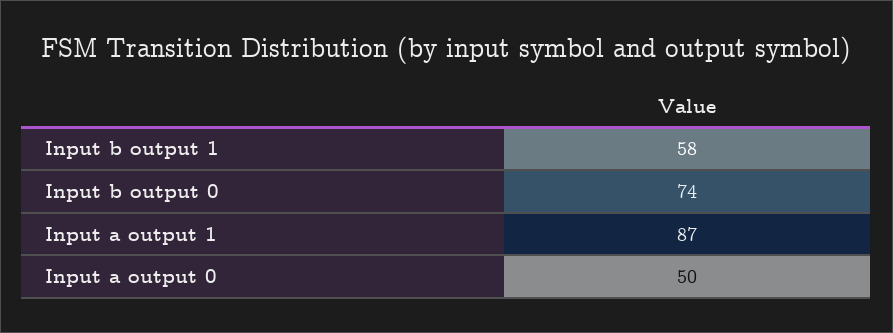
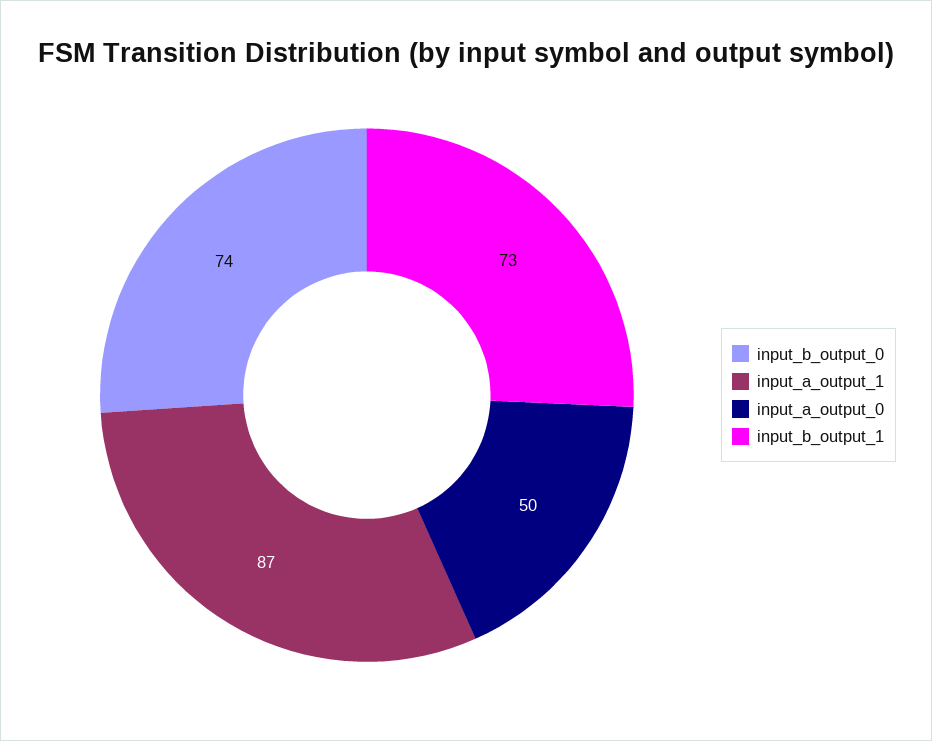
  {
-   "Input b output 1": 58,
+   "Input b output 1": 73,
    "Input b output 0": 74,
    "Input a output 1": 87,
    "Input a output 0": 50
  }

